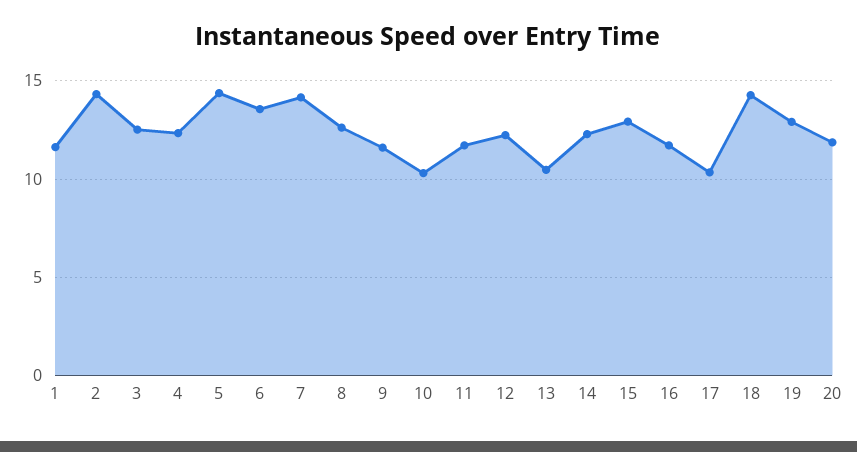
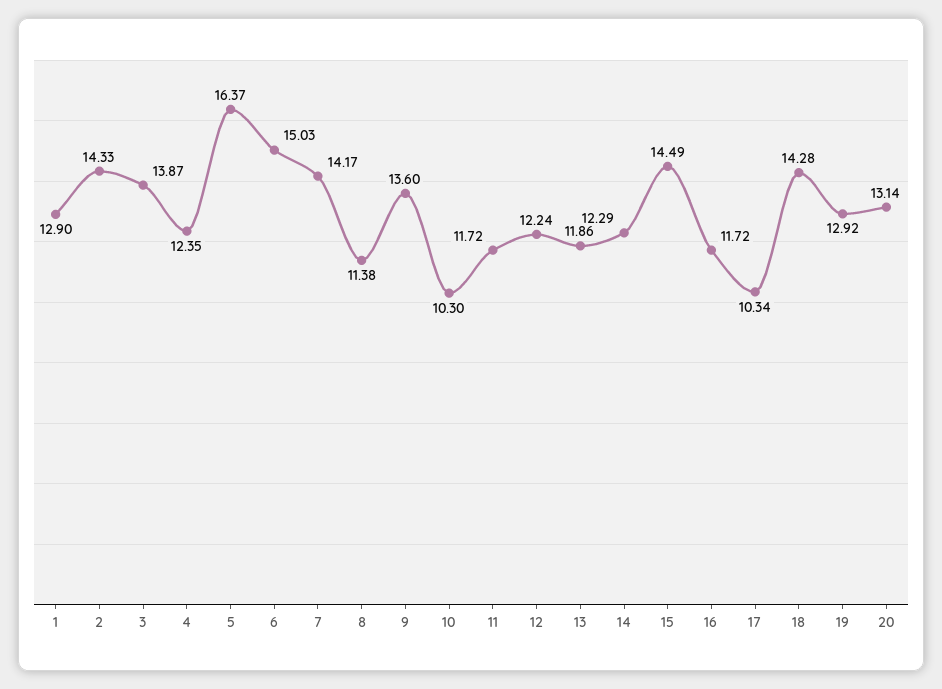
  {
-   "1": 11.5,
+   "1": 12.9,
    "2": 14.33,
-   "3": 12.5,
+   "3": 13.87,
    "4": 12.35,
-   "5": 14.5,
+   "5": 16.37,
-   "6": 13.5,
+   "6": 15.03,
    "7": 14.17,
-   "8": 12.5,
+   "8": 11.38,
-   "9": 11.5,
+   "9": 13.6,
    "10": 10.3,
    "11": 11.72,
    "12": 12.24,
-   "13": 10.5,
+   "13": 11.86,
    "14": 12.29,
-   "15": 13,
+   "15": 14.49,
    "16": 11.72,
    "17": 10.34,
    "18": 14.28,
    "19": 12.92,
-   "20": 12
+   "20": 13.14
  }

